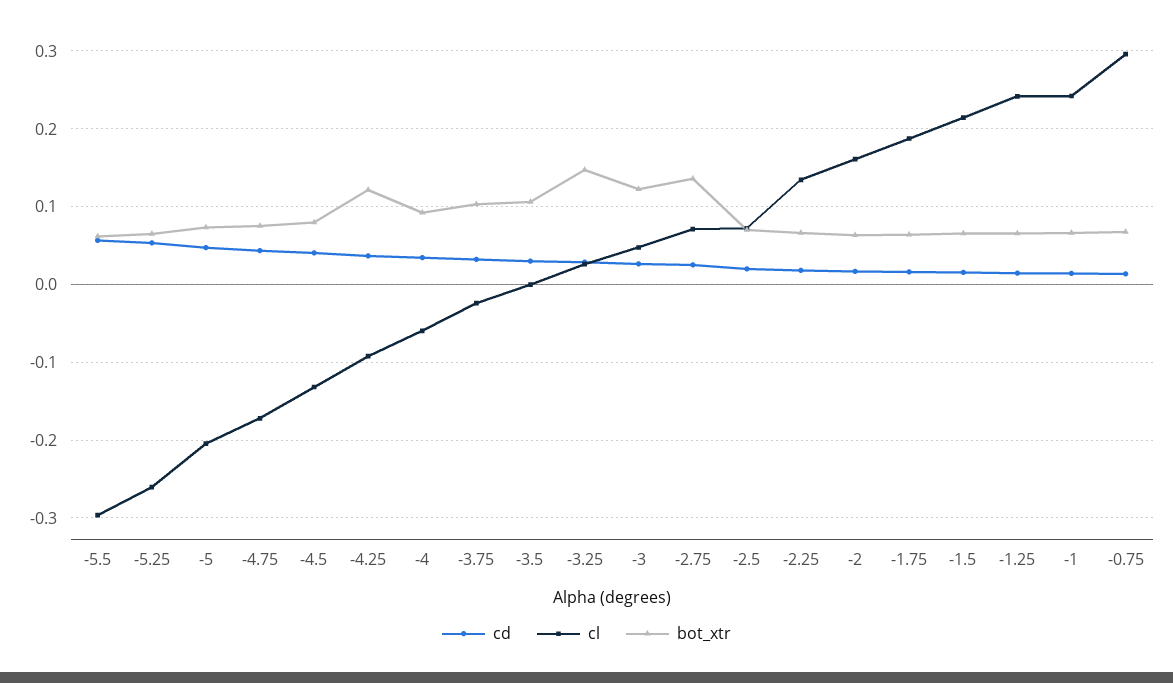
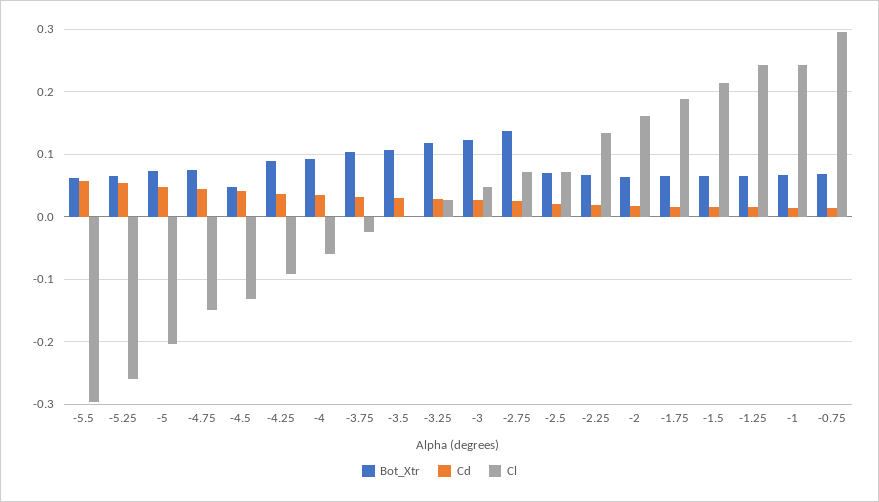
  {
    "cd": {
      "-5.5": 0.06,
      "-5.25": 0.05,
      "-5": 0.05,
      "-4.75": 0.04,
      "-4.5": 0.04,
      "-4.25": 0.04,
      "-4": 0.03,
      "-3.75": 0.03,
      "-3.5": 0.03,
      "-3.25": 0.03,
      "-3": 0.03,
      "-2.75": 0.03,
      "-2.5": 0.02,
      "-2.25": 0.02,
      "-2": 0.02,
      "-1.75": 0.02,
      "-1.5": 0.02,
      "-1.25": 0.01,
      "-1": 0.01,
      "-0.75": 0.01
    },
    "cl": {
      "-5.5": -0.3,
      "-5.25": -0.26,
      "-5": -0.2,
-     "-4.75": -0.17,
+     "-4.75": -0.15,
      "-4.5": -0.13,
      "-4.25": -0.09,
      "-4": -0.06,
      "-3.75": -0.02,
      "-3.5": 0,
      "-3.25": 0.03,
      "-3": 0.05,
      "-2.75": 0.07,
      "-2.5": 0.07,
      "-2.25": 0.13,
      "-2": 0.16,
      "-1.75": 0.19,
      "-1.5": 0.21,
      "-1.25": 0.24,
      "-1": 0.24,
      "-0.75": 0.3
    },
    "bot_xtr": {
      "-5.5": 0.06,
      "-5.25": 0.06,
      "-5": 0.07,
      "-4.75": 0.08,
-     "-4.5": 0.08,
+     "-4.5": 0.05,
-     "-4.25": 0.12,
+     "-4.25": 0.09,
      "-4": 0.09,
      "-3.75": 0.1,
      "-3.5": 0.11,
-     "-3.25": 0.15,
+     "-3.25": 0.12,
      "-3": 0.12,
      "-2.75": 0.14,
      "-2.5": 0.07,
      "-2.25": 0.07,
      "-2": 0.06,
      "-1.75": 0.06,
      "-1.5": 0.07,
      "-1.25": 0.07,
      "-1": 0.07,
      "-0.75": 0.07
    }
  }

